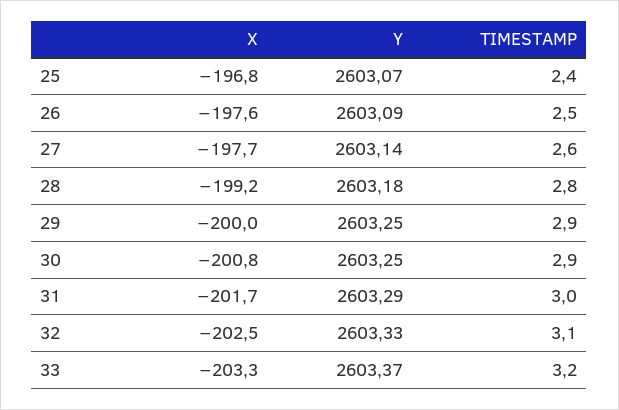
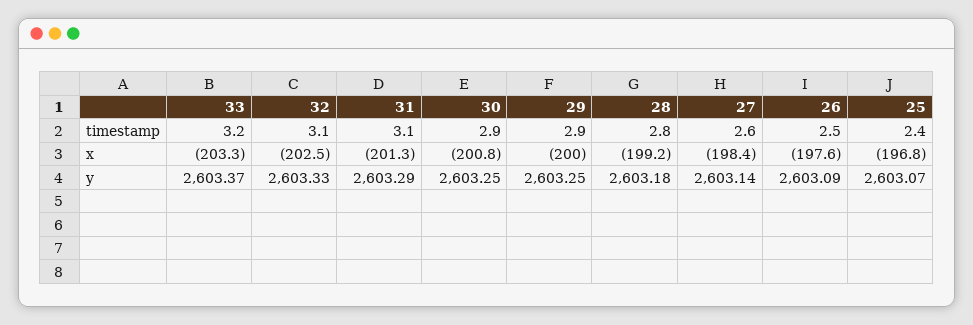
  {
    "X": {
      "25": -196.8,
      "26": -197.6,
-     "27": -197.7,
+     "27": -198.4,
      "28": -199.2,
      "29": -200,
      "30": -200.8,
-     "31": -201.7,
+     "31": -201.3,
      "32": -202.5,
      "33": -203.3
    },
    "Y": {
      "25": 2603.07,
      "26": 2603.09,
      "27": 2603.14,
      "28": 2603.18,
      "29": 2603.25,
      "30": 2603.25,
      "31": 2603.29,
      "32": 2603.33,
      "33": 2603.37
    },
    "TIMESTAMP": {
      "25": 2.4,
      "26": 2.5,
      "27": 2.6,
      "28": 2.8,
      "29": 2.9,
      "30": 2.9,
-     "31": 3,
+     "31": 3.1,
      "32": 3.1,
      "33": 3.2
    }
  }

